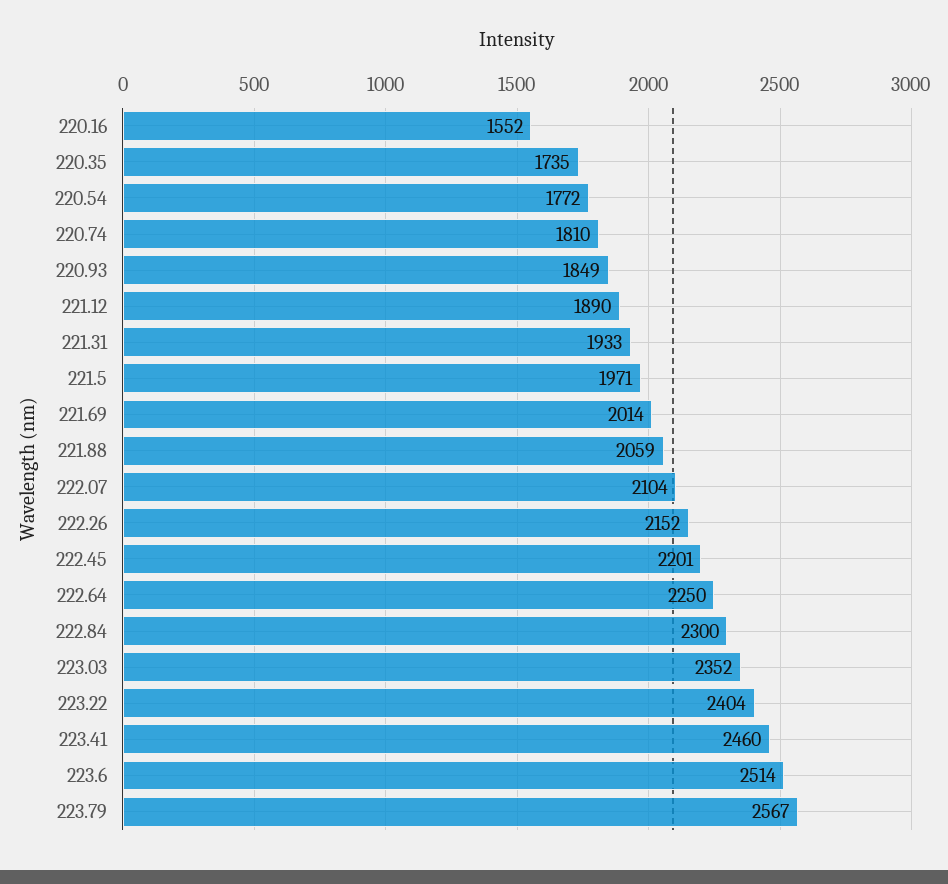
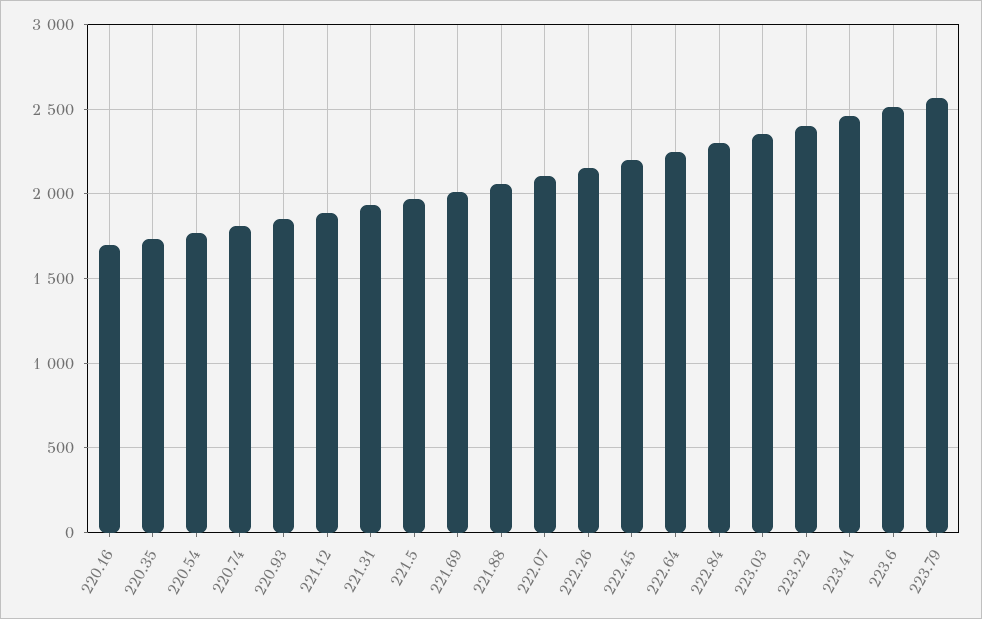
  {
-   "220.16": 1552,
+   "220.16": 1700,
    "220.35": 1735,
    "220.54": 1772,
    "220.74": 1810,
    "220.93": 1849,
    "221.12": 1890,
    "221.31": 1933,
    "221.5": 1971,
    "221.69": 2014,
    "221.88": 2059,
    "222.07": 2104,
    "222.26": 2152,
    "222.45": 2201,
    "222.64": 2250,
    "222.84": 2300,
    "223.03": 2352,
    "223.22": 2404,
    "223.41": 2460,
    "223.6": 2514,
    "223.79": 2567
  }

